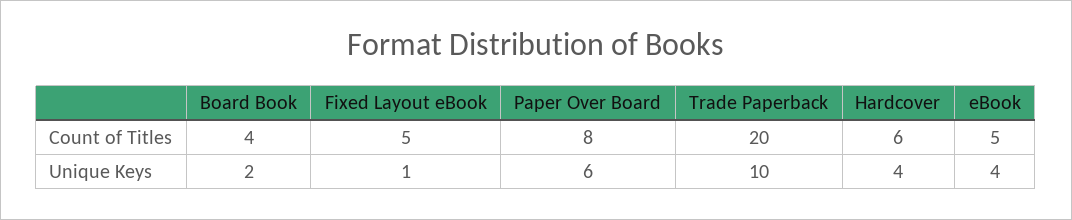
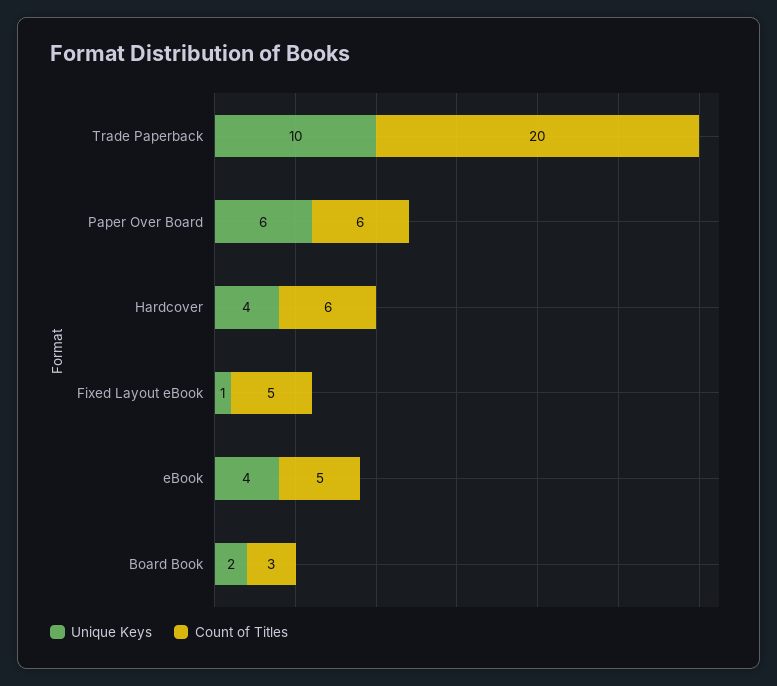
  {
    "Count of Titles": {
-     "Board Book": 4,
+     "Board Book": 3,
      "Fixed Layout eBook": 5,
-     "Paper Over Board": 8,
+     "Paper Over Board": 6,
      "Trade Paperback": 20,
      "Hardcover": 6,
      "eBook": 5
    },
    "Unique Keys": {
      "Board Book": 2,
      "Fixed Layout eBook": 1,
      "Paper Over Board": 6,
      "Trade Paperback": 10,
      "Hardcover": 4,
      "eBook": 4
    }
  }

